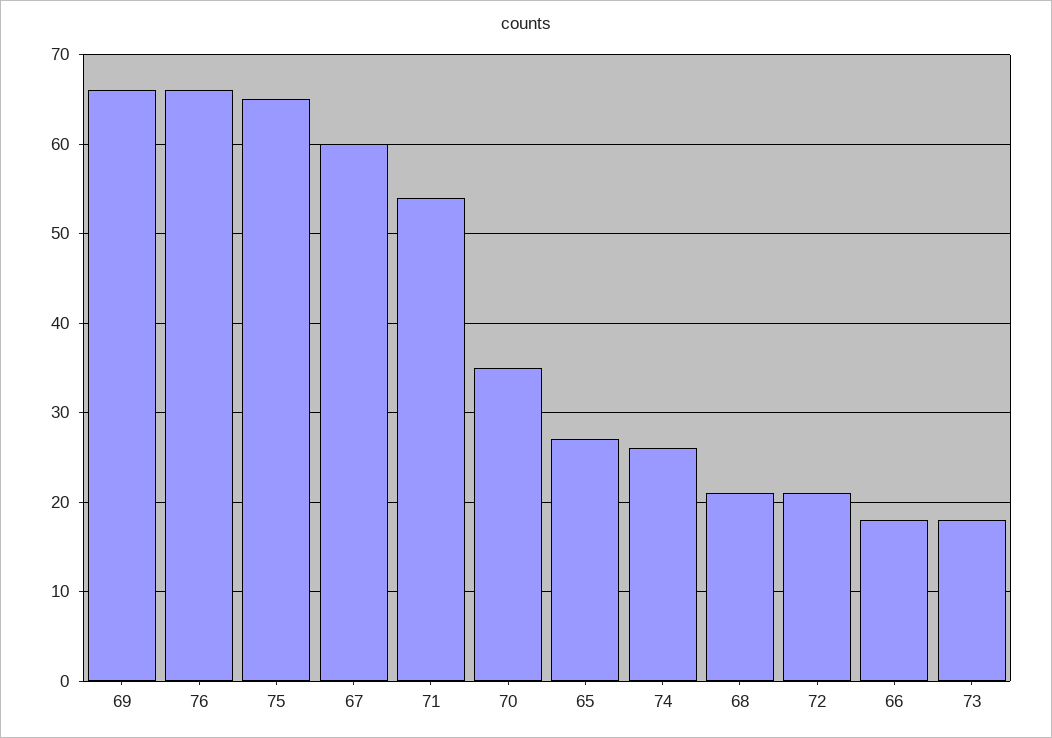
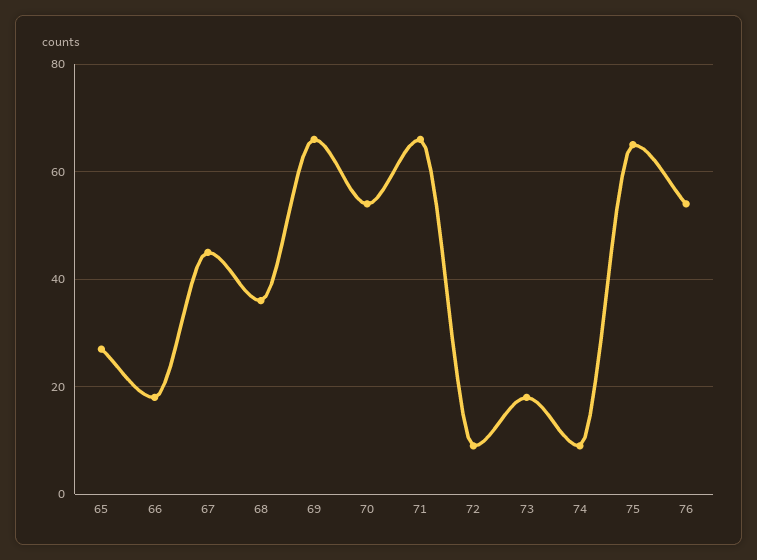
  {
    "69": 66,
-   "76": 66,
+   "76": 55,
    "75": 65,
-   "67": 60,
+   "67": 45,
-   "71": 54,
+   "71": 65,
-   "70": 35,
+   "70": 55,
    "65": 27,
-   "74": 26,
+   "74": 10,
-   "68": 21,
+   "68": 35,
-   "72": 21,
+   "72": 10,
    "66": 18,
    "73": 18
  }

